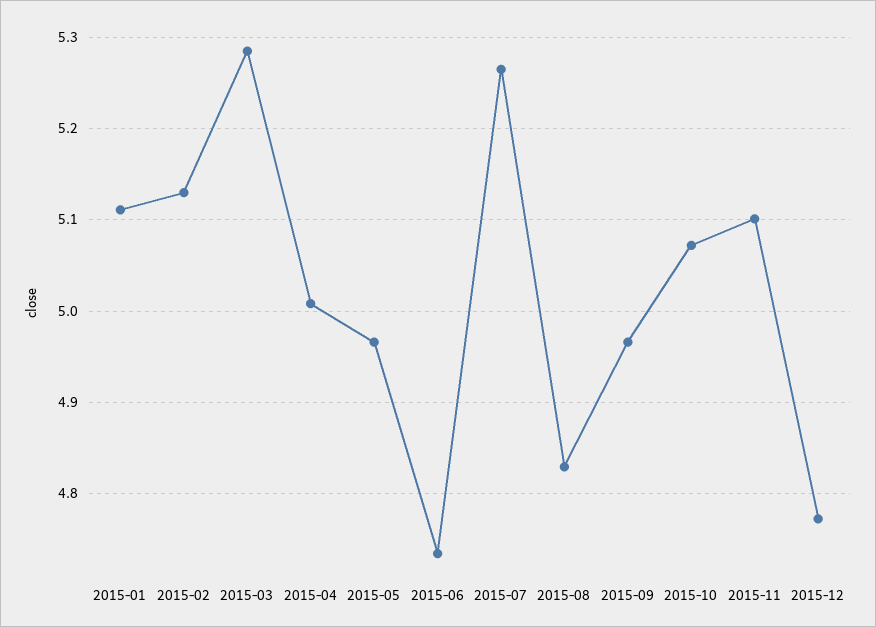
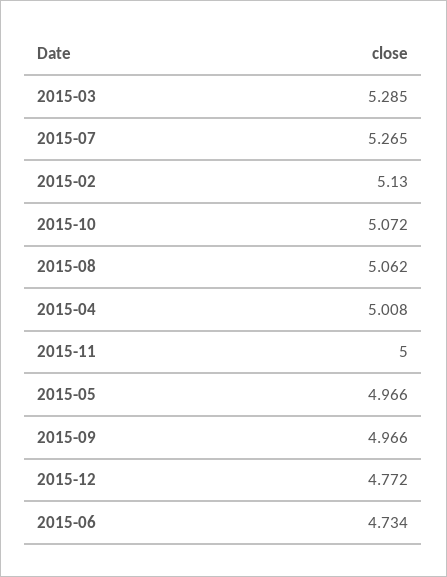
  {
-   "2015-01": 5.11,
    "2015-02": 5.13,
    "2015-03": 5.285,
    "2015-04": 5.008,
    "2015-05": 4.966,
    "2015-06": 4.734,
    "2015-07": 5.265,
-   "2015-08": 4.83,
+   "2015-08": 5.062,
    "2015-09": 4.966,
    "2015-10": 5.072,
-   "2015-11": 5.1,
+   "2015-11": 5,
    "2015-12": 4.772
  }

